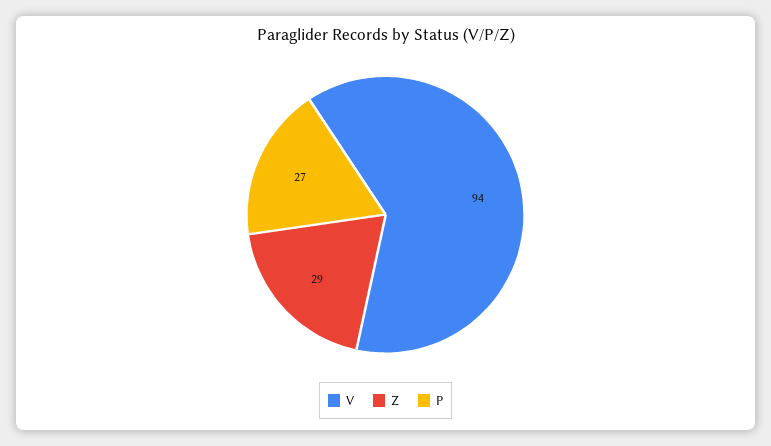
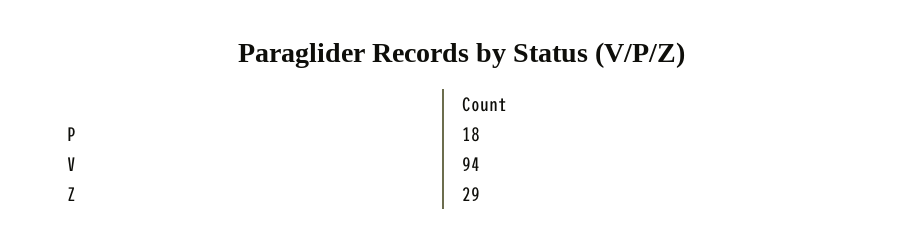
  {
    "V": 94,
    "Z": 29,
-   "P": 27
+   "P": 18
  }

